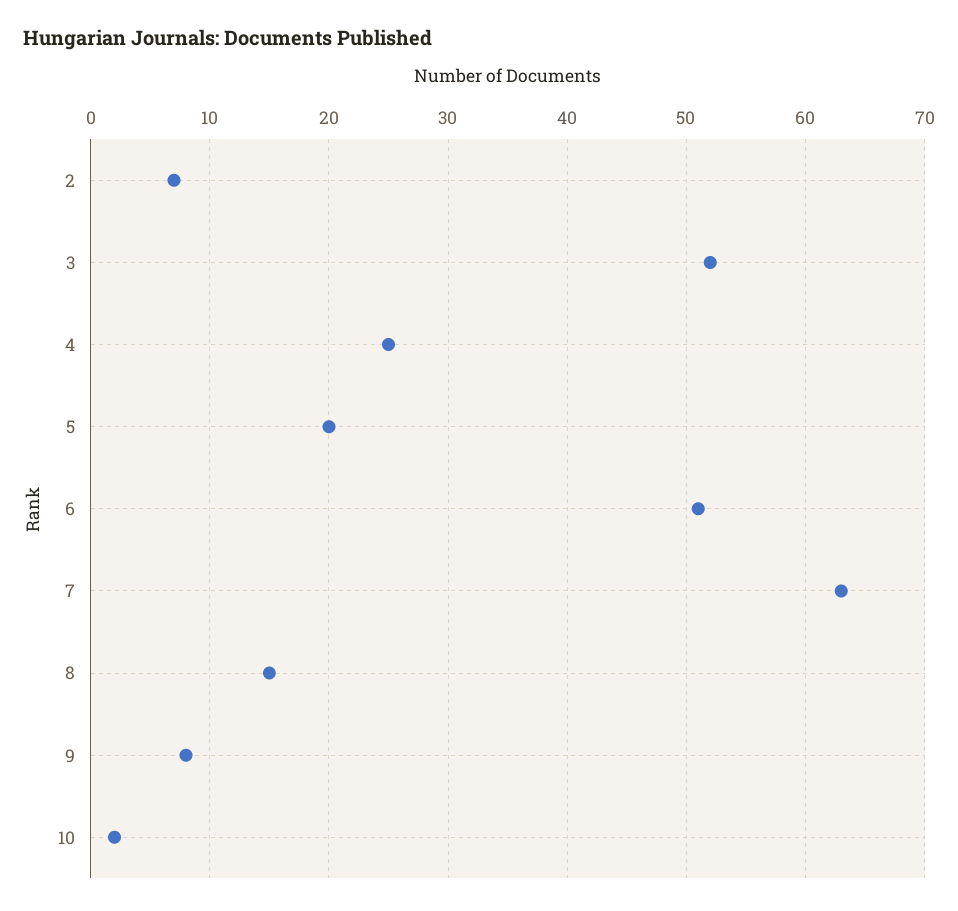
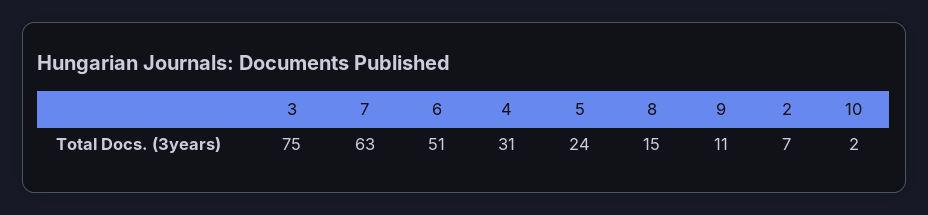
  {
    "2": 7,
-   "3": 52,
+   "3": 75,
-   "4": 25,
+   "4": 31,
-   "5": 20,
+   "5": 24,
    "6": 51,
    "7": 63,
    "8": 15,
-   "9": 8,
+   "9": 11,
    "10": 2
  }

